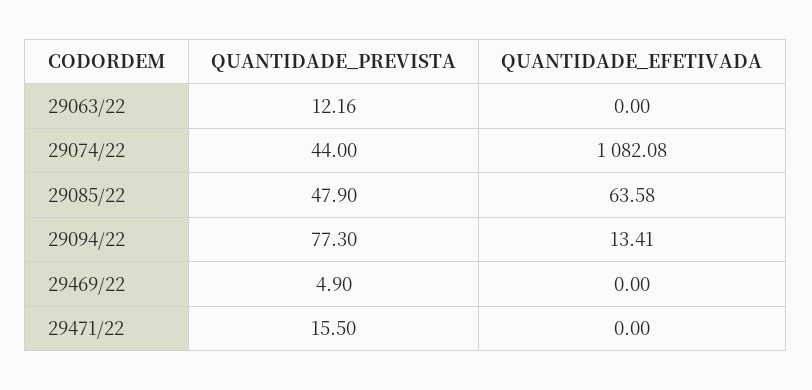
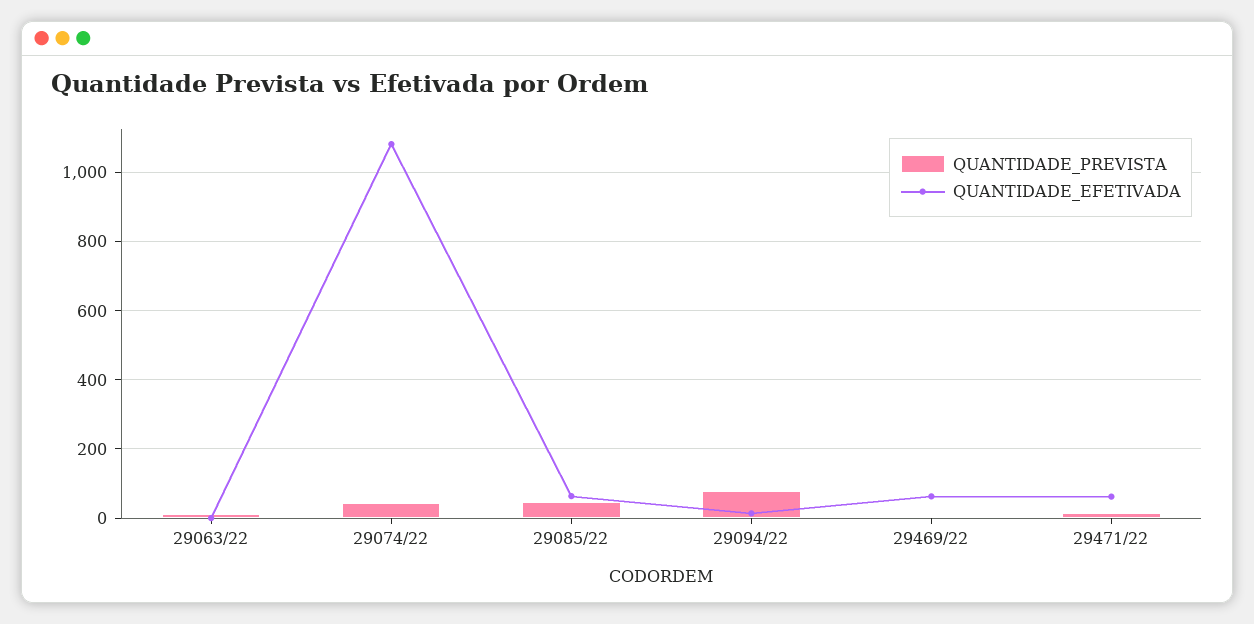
  {
    "QUANTIDADE_PREVISTA": {
      "29063/22": 12.16,
      "29074/22": 44,
      "29085/22": 47.9,
      "29094/22": 77.3,
      "29469/22": 4.9,
      "29471/22": 15.5
    },
    "QUANTIDADE_EFETIVADA": {
      "29063/22": 0,
      "29074/22": 1082.08,
      "29085/22": 63.58,
      "29094/22": 13.41,
-     "29469/22": 0,
+     "29469/22": 60,
-     "29471/22": 0
+     "29471/22": 60
    }
  }

